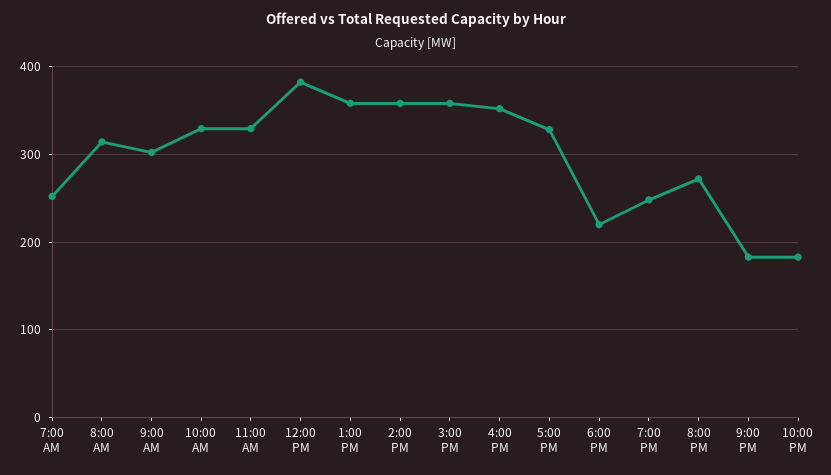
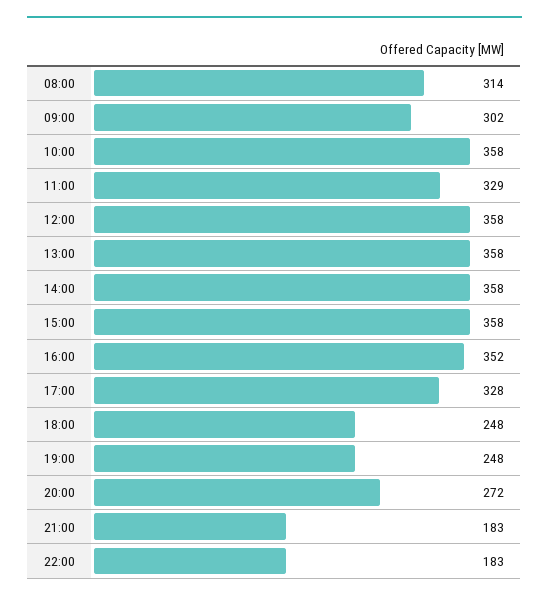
  {
-   "7:00 AM": 250,
    "8:00 AM": 314,
    "9:00 AM": 302,
-   "10:00 AM": 330,
+   "10:00 AM": 358,
    "11:00 AM": 329,
-   "12:00 PM": 380,
+   "12:00 PM": 358,
    "1:00 PM": 358,
    "2:00 PM": 358,
    "3:00 PM": 358,
    "4:00 PM": 352,
    "5:00 PM": 328,
-   "6:00 PM": 220,
+   "6:00 PM": 248,
    "7:00 PM": 248,
    "8:00 PM": 272,
    "9:00 PM": 183,
    "10:00 PM": 183
  }

